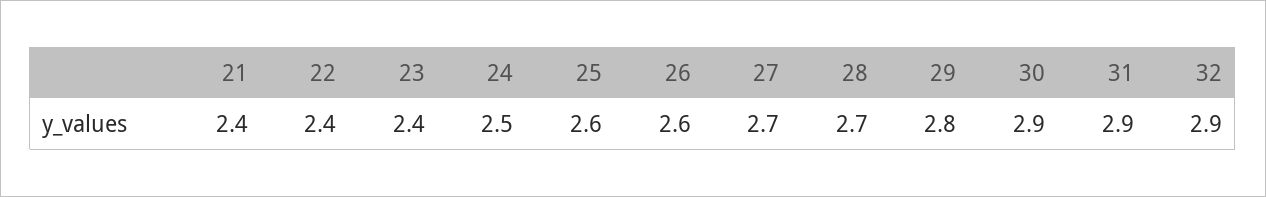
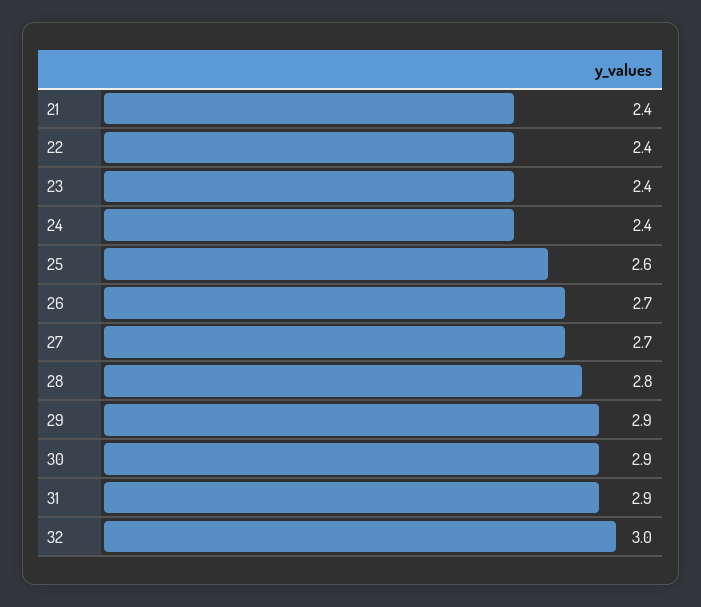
  {
    "21": 2.4,
    "22": 2.4,
    "23": 2.4,
-   "24": 2.5,
+   "24": 2.4,
    "25": 2.6,
-   "26": 2.6,
+   "26": 2.7,
    "27": 2.7,
-   "28": 2.7,
+   "28": 2.8,
-   "29": 2.8,
+   "29": 2.9,
    "30": 2.9,
    "31": 2.9,
-   "32": 2.9
+   "32": 3
  }

